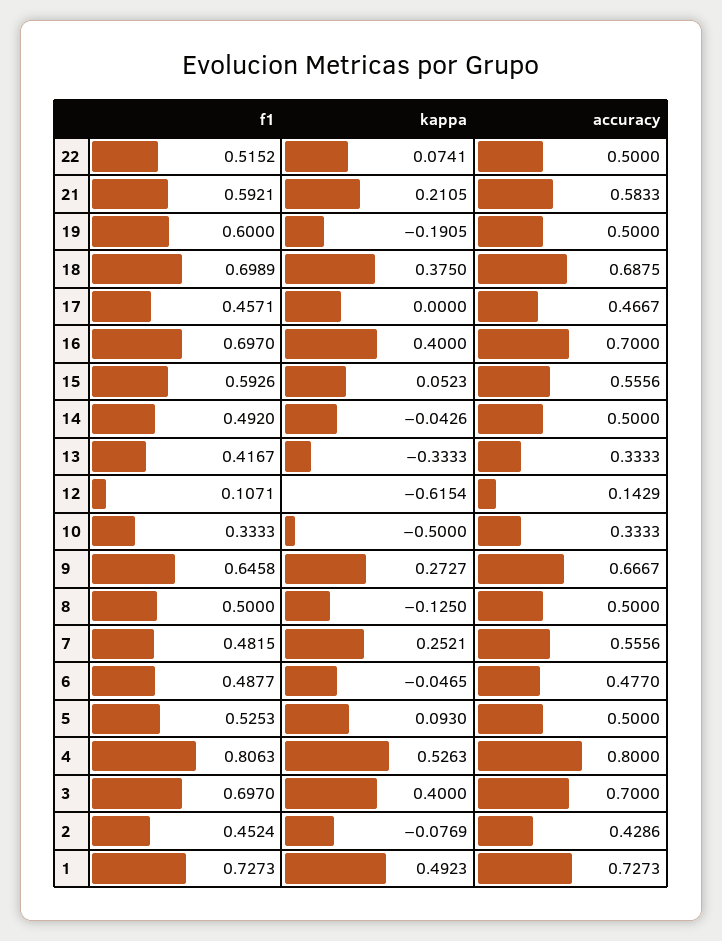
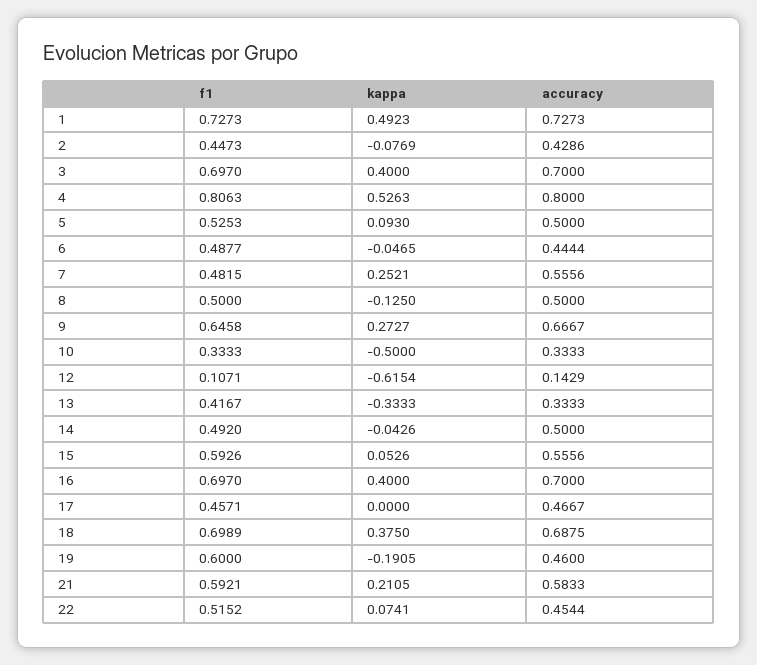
  {
    "f1": {
      "22": 0.5152,
      "21": 0.5921,
      "19": 0.6,
      "18": 0.6989,
      "17": 0.4571,
      "16": 0.697,
      "15": 0.5926,
      "14": 0.492,
      "13": 0.4167,
      "12": 0.1071,
      "10": 0.3333,
      "9": 0.6458,
      "8": 0.5,
      "7": 0.4815,
      "6": 0.4877,
      "5": 0.5253,
      "4": 0.8063,
      "3": 0.697,
-     "2": 0.4524,
+     "2": 0.4473,
      "1": 0.7273
    },
    "kappa": {
      "22": 0.0741,
      "21": 0.2105,
      "19": -0.1905,
      "18": 0.375,
      "17": 0,
      "16": 0.4,
-     "15": 0.0523,
+     "15": 0.0526,
      "14": -0.0426,
      "13": -0.3333,
      "12": -0.6154,
      "10": -0.5,
      "9": 0.2727,
      "8": -0.125,
      "7": 0.2521,
      "6": -0.0465,
      "5": 0.093,
      "4": 0.5263,
      "3": 0.4,
      "2": -0.0769,
      "1": 0.4923
    },
    "accuracy": {
-     "22": 0.5,
+     "22": 0.4544,
      "21": 0.5833,
-     "19": 0.5,
+     "19": 0.46,
      "18": 0.6875,
      "17": 0.4667,
      "16": 0.7,
      "15": 0.5556,
      "14": 0.5,
      "13": 0.3333,
      "12": 0.1429,
      "10": 0.3333,
      "9": 0.6667,
      "8": 0.5,
      "7": 0.5556,
-     "6": 0.477,
+     "6": 0.4444,
      "5": 0.5,
      "4": 0.8,
      "3": 0.7,
      "2": 0.4286,
      "1": 0.7273
    }
  }

